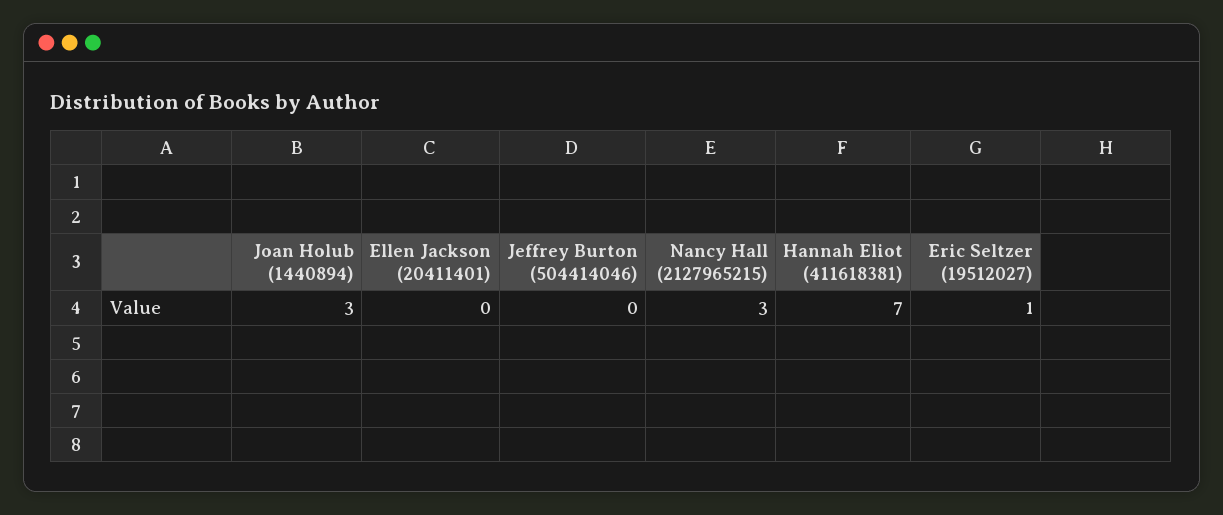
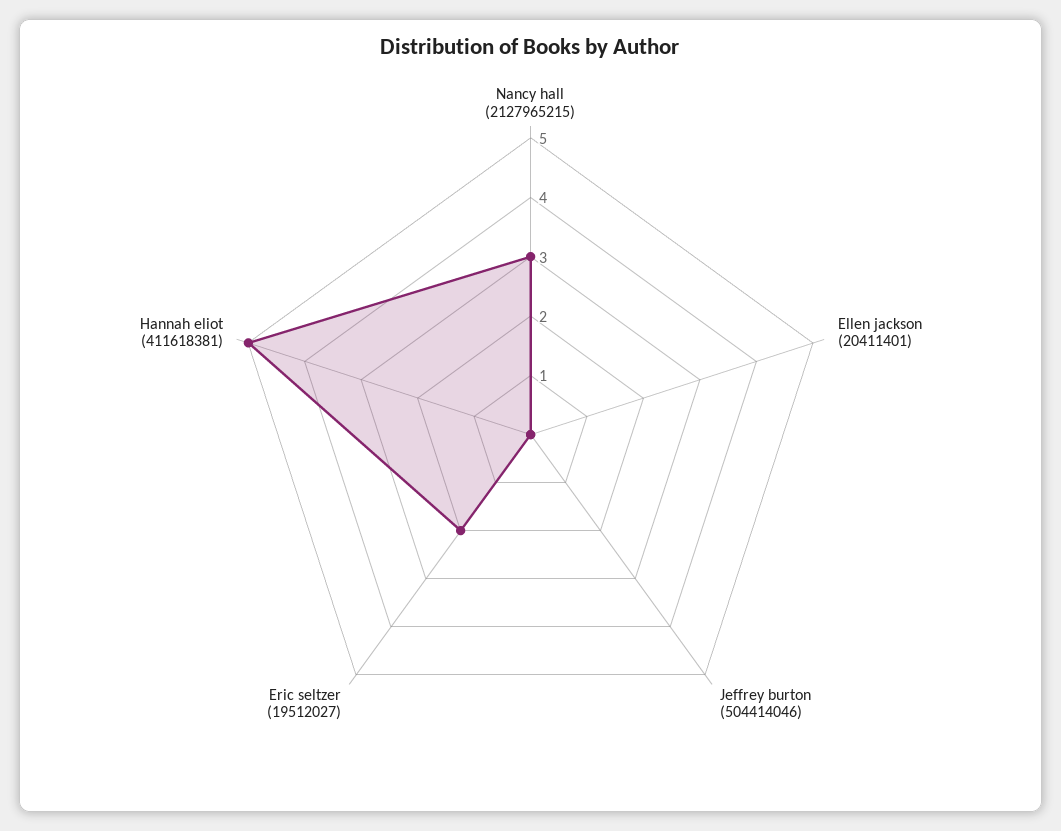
  {
-   "Joan Holub (1440894)": 3,
    "Ellen Jackson (20411401)": 0,
    "Jeffrey Burton (504414046)": 0,
    "Nancy Hall (2127965215)": 3,
-   "Hannah Eliot (411618381)": 7,
+   "Hannah Eliot (411618381)": 5,
-   "Eric Seltzer (19512027)": 1
+   "Eric Seltzer (19512027)": 2
  }

